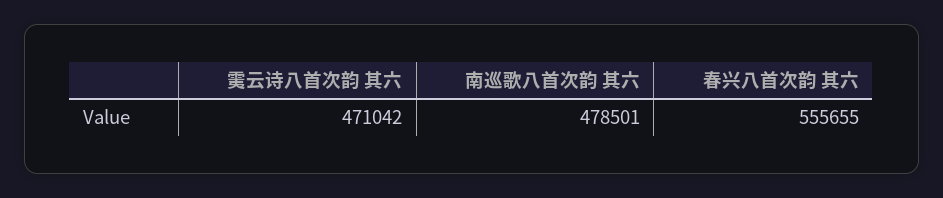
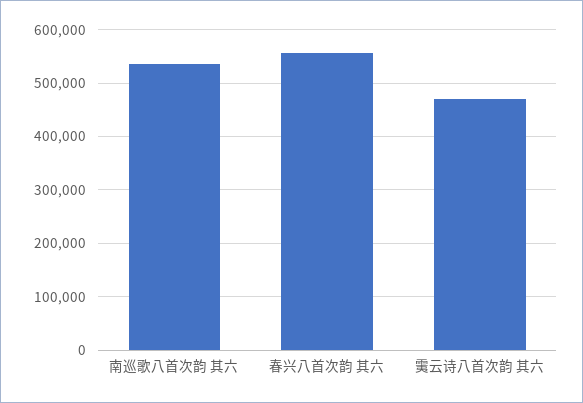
  {
    "䨑云诗八首次韵 其六": 471042,
-   "南巡歌八首次韵 其六": 478501,
+   "南巡歌八首次韵 其六": 540000,
    "春兴八首次韵 其六": 555655
  }

